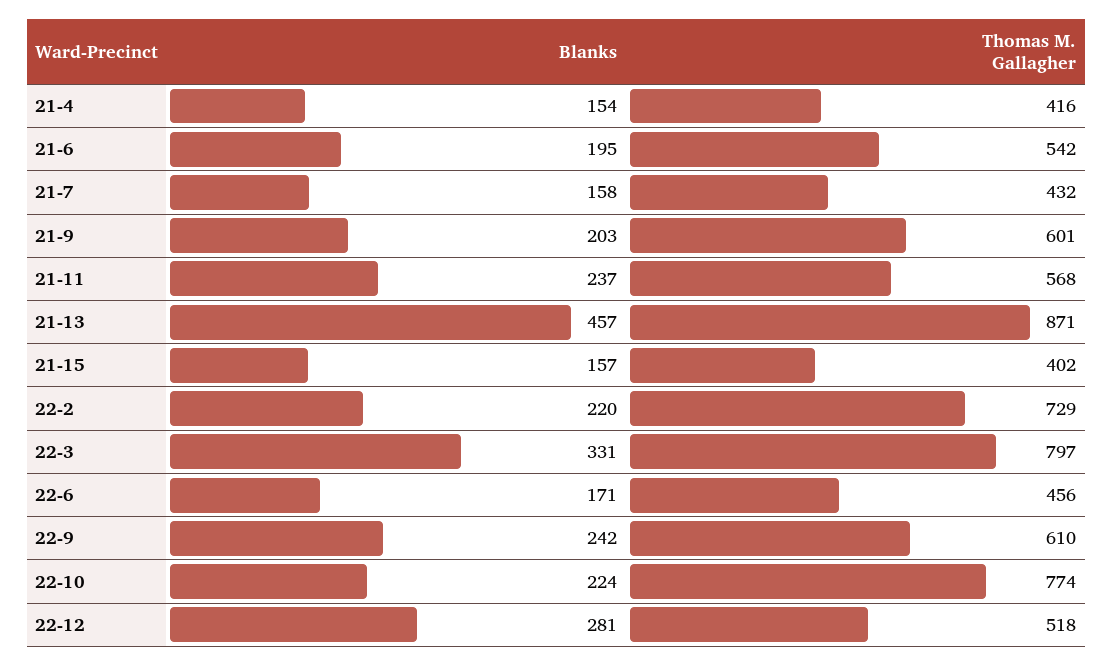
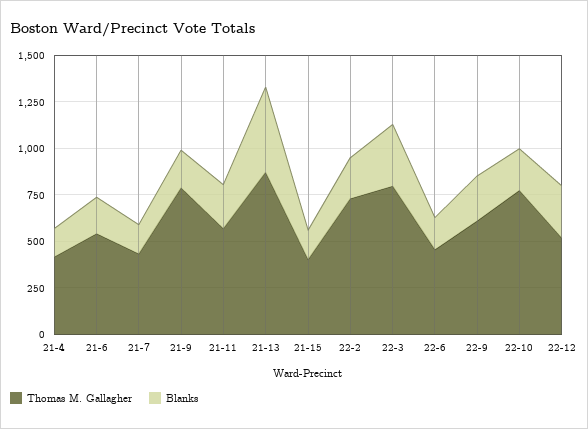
  {
    "Blanks": {
      "21-4": 154,
      "21-6": 195,
      "21-7": 158,
      "21-9": 203,
      "21-11": 237,
      "21-13": 457,
      "21-15": 157,
      "22-2": 220,
      "22-3": 331,
      "22-6": 171,
      "22-9": 242,
      "22-10": 224,
      "22-12": 281
    },
    "Thomas M. Gallagher": {
      "21-4": 416,
      "21-6": 542,
      "21-7": 432,
-     "21-9": 601,
+     "21-9": 800,
      "21-11": 568,
      "21-13": 871,
      "21-15": 402,
      "22-2": 729,
      "22-3": 797,
      "22-6": 456,
      "22-9": 610,
      "22-10": 774,
      "22-12": 518
    }
  }

